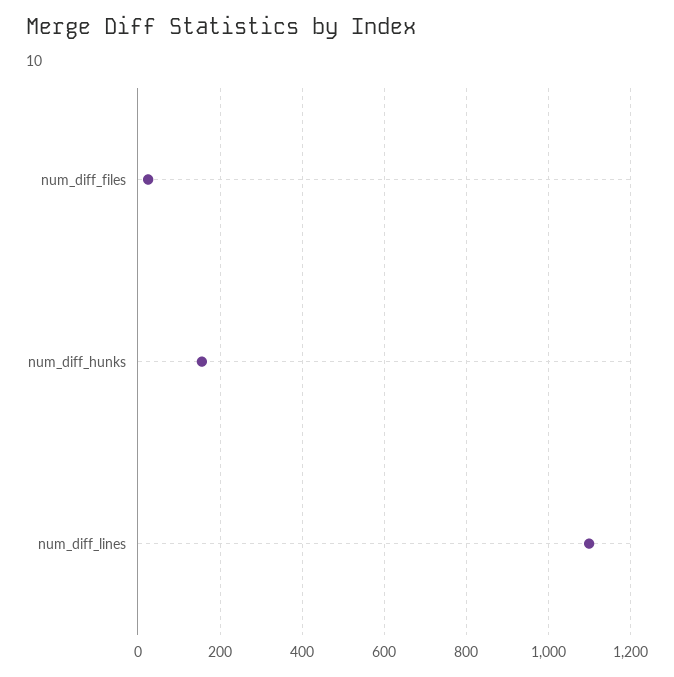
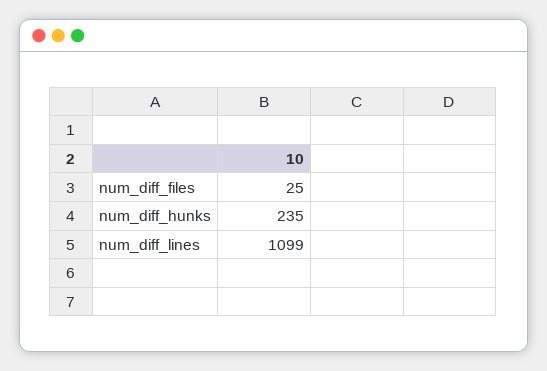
  {
    "num_diff_files": 25,
-   "num_diff_hunks": 160,
+   "num_diff_hunks": 235,
    "num_diff_lines": 1099
  }

